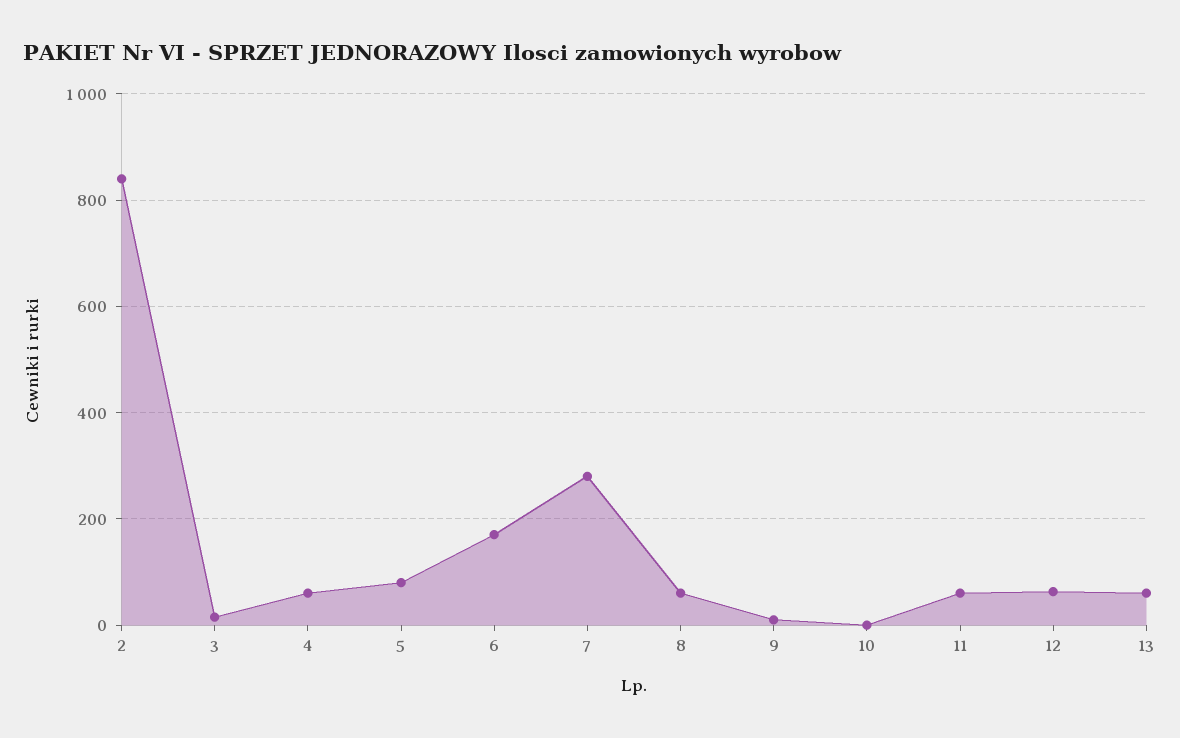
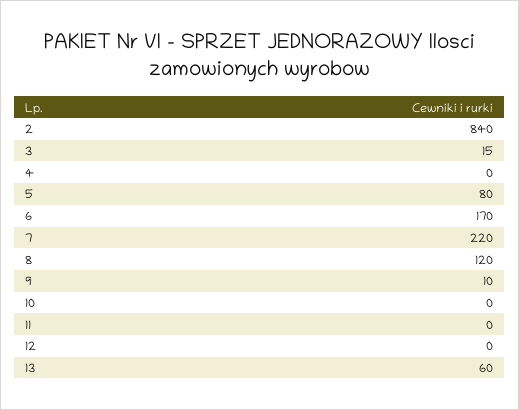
  {
    "2": 840,
    "3": 15,
-   "4": 60,
+   "4": 0,
    "5": 80,
    "6": 170,
-   "7": 280,
+   "7": 220,
-   "8": 60,
+   "8": 120,
    "9": 10,
    "10": 0,
-   "11": 60,
+   "11": 0,
-   "12": 60,
+   "12": 0,
    "13": 60
  }

